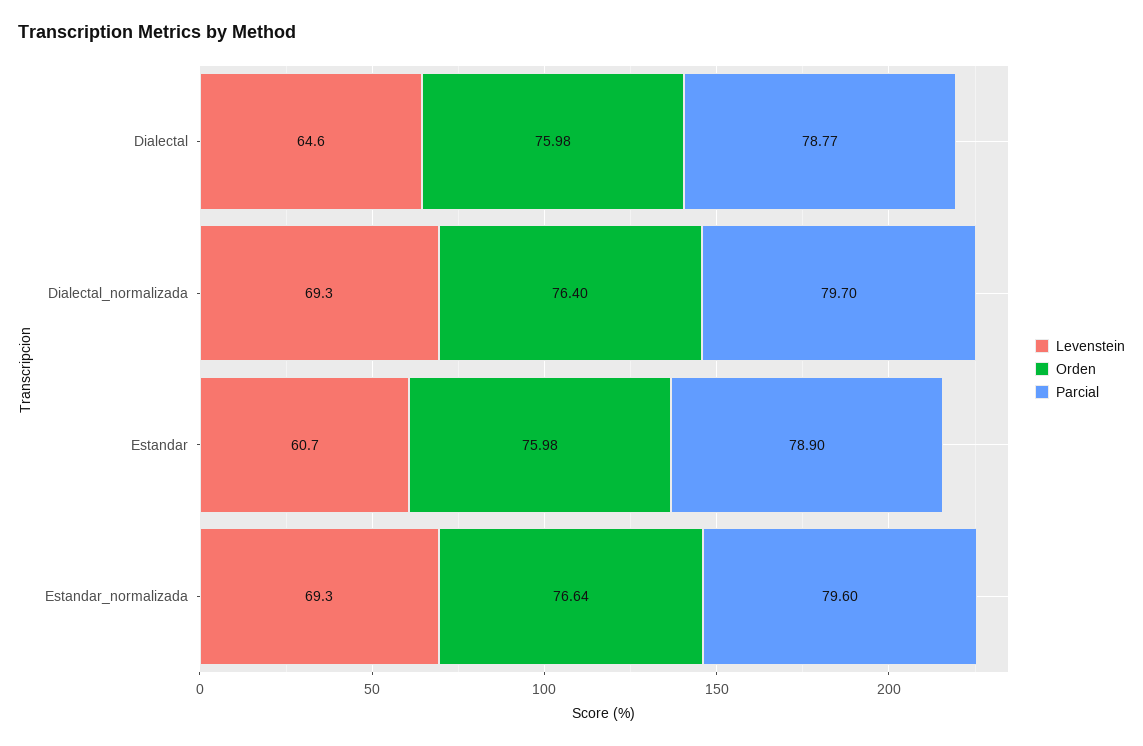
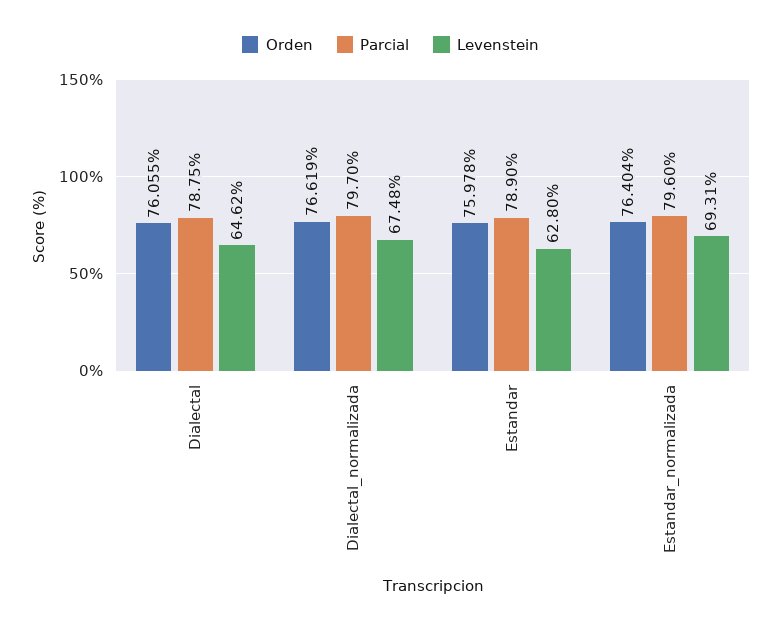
  {
    "Levenstein": {
      "Dialectal": 64.62,
-     "Dialectal_normalizada": 69.3,
+     "Dialectal_normalizada": 67.48,
-     "Estandar": 60.7,
+     "Estandar": 62.8,
      "Estandar_normalizada": 69.31
    },
    "Orden": {
-     "Dialectal": 75.98,
+     "Dialectal": 76.055,
-     "Dialectal_normalizada": 76.4,
+     "Dialectal_normalizada": 76.619,
      "Estandar": 75.978,
-     "Estandar_normalizada": 76.64
+     "Estandar_normalizada": 76.404
    },
    "Parcial": {
-     "Dialectal": 78.77,
+     "Dialectal": 78.75,
      "Dialectal_normalizada": 79.7,
      "Estandar": 78.9,
      "Estandar_normalizada": 79.6
    }
  }

